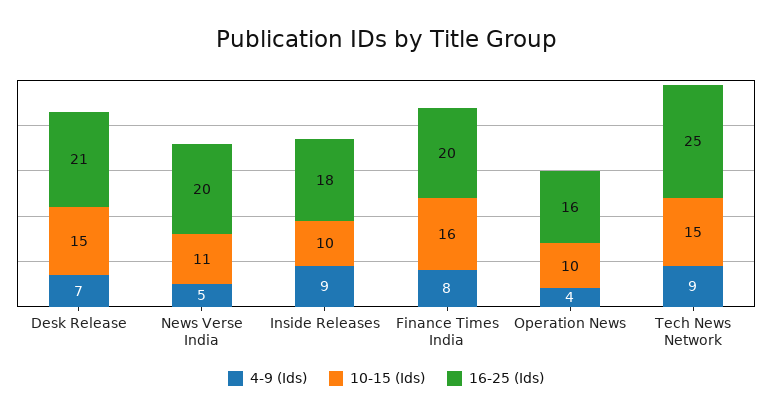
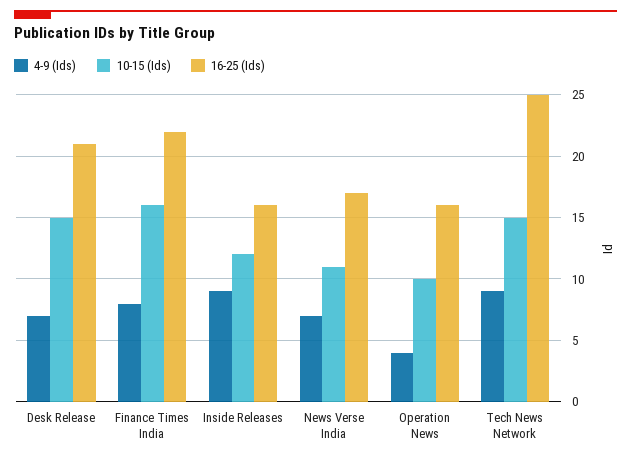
  {
    "4-9 (Ids)": {
      "Desk Release": 7,
-     "News Verse India": 5,
+     "News Verse India": 7,
      "Inside Releases": 9,
      "Finance Times India": 8,
      "Operation News": 4,
      "Tech News Network": 9
    },
    "10-15 (Ids)": {
      "Desk Release": 15,
      "News Verse India": 11,
-     "Inside Releases": 10,
+     "Inside Releases": 12,
      "Finance Times India": 16,
      "Operation News": 10,
      "Tech News Network": 15
    },
    "16-25 (Ids)": {
      "Desk Release": 21,
-     "News Verse India": 20,
+     "News Verse India": 17,
-     "Inside Releases": 18,
+     "Inside Releases": 16,
-     "Finance Times India": 20,
+     "Finance Times India": 22,
      "Operation News": 16,
      "Tech News Network": 25
    }
  }

